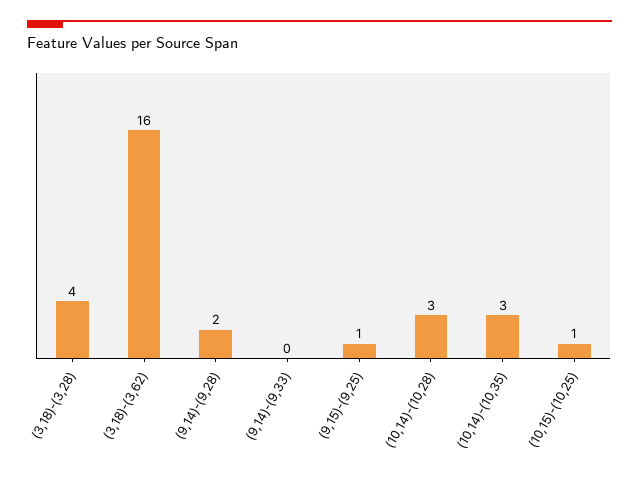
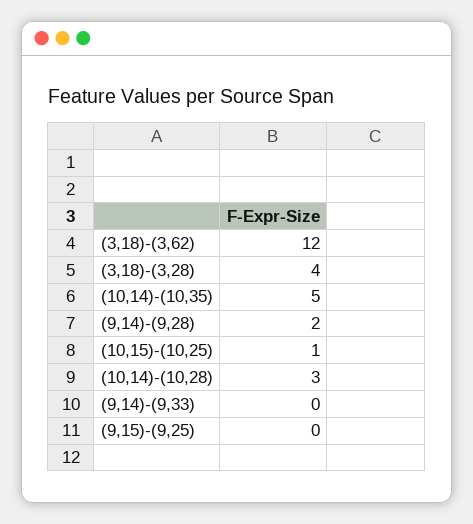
  {
    "(3,18)-(3,28)": 4,
-   "(3,18)-(3,62)": 16,
+   "(3,18)-(3,62)": 12,
    "(9,14)-(9,28)": 2,
    "(9,14)-(9,33)": 0,
-   "(9,15)-(9,25)": 1,
+   "(9,15)-(9,25)": 0,
    "(10,14)-(10,28)": 3,
-   "(10,14)-(10,35)": 3,
+   "(10,14)-(10,35)": 5,
    "(10,15)-(10,25)": 1
  }

